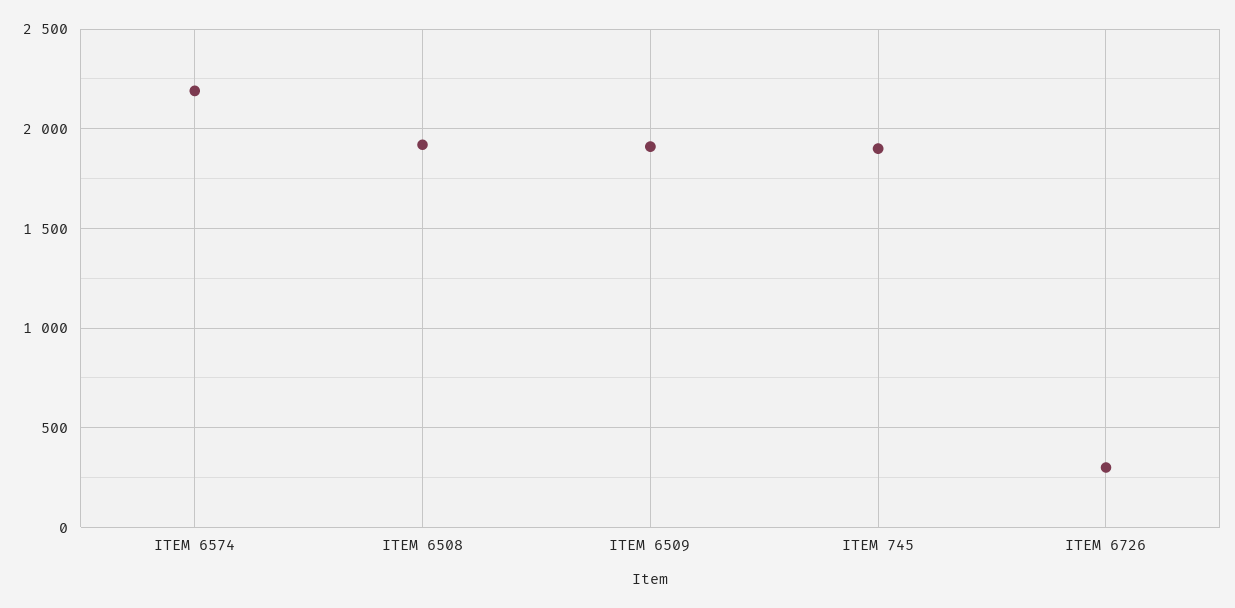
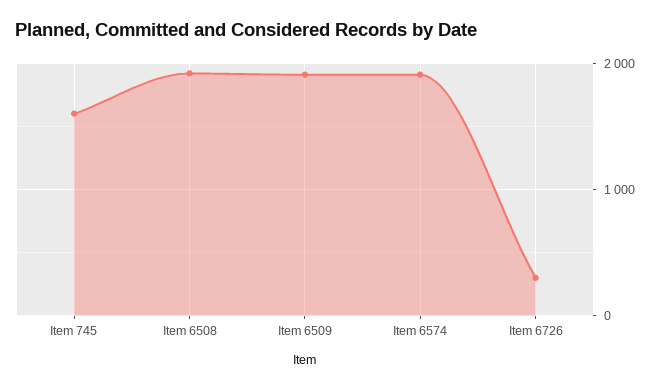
  {
-   "ITEM 6574": 2200,
+   "ITEM 6574": 1900,
    "ITEM 6508": 1900,
    "ITEM 6509": 1900,
-   "ITEM 745": 1900,
+   "ITEM 745": 1600,
    "ITEM 6726": 300
  }

